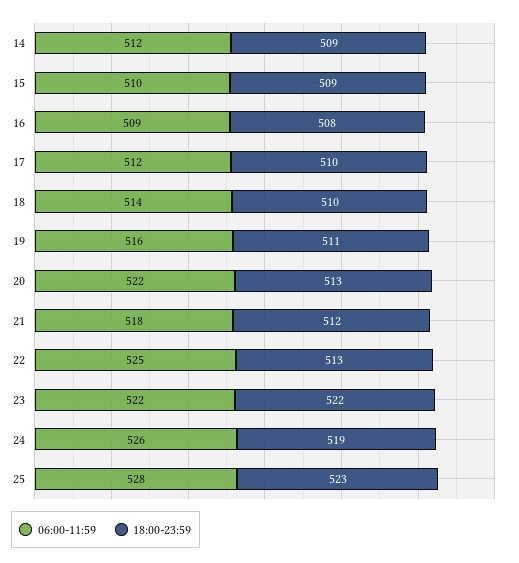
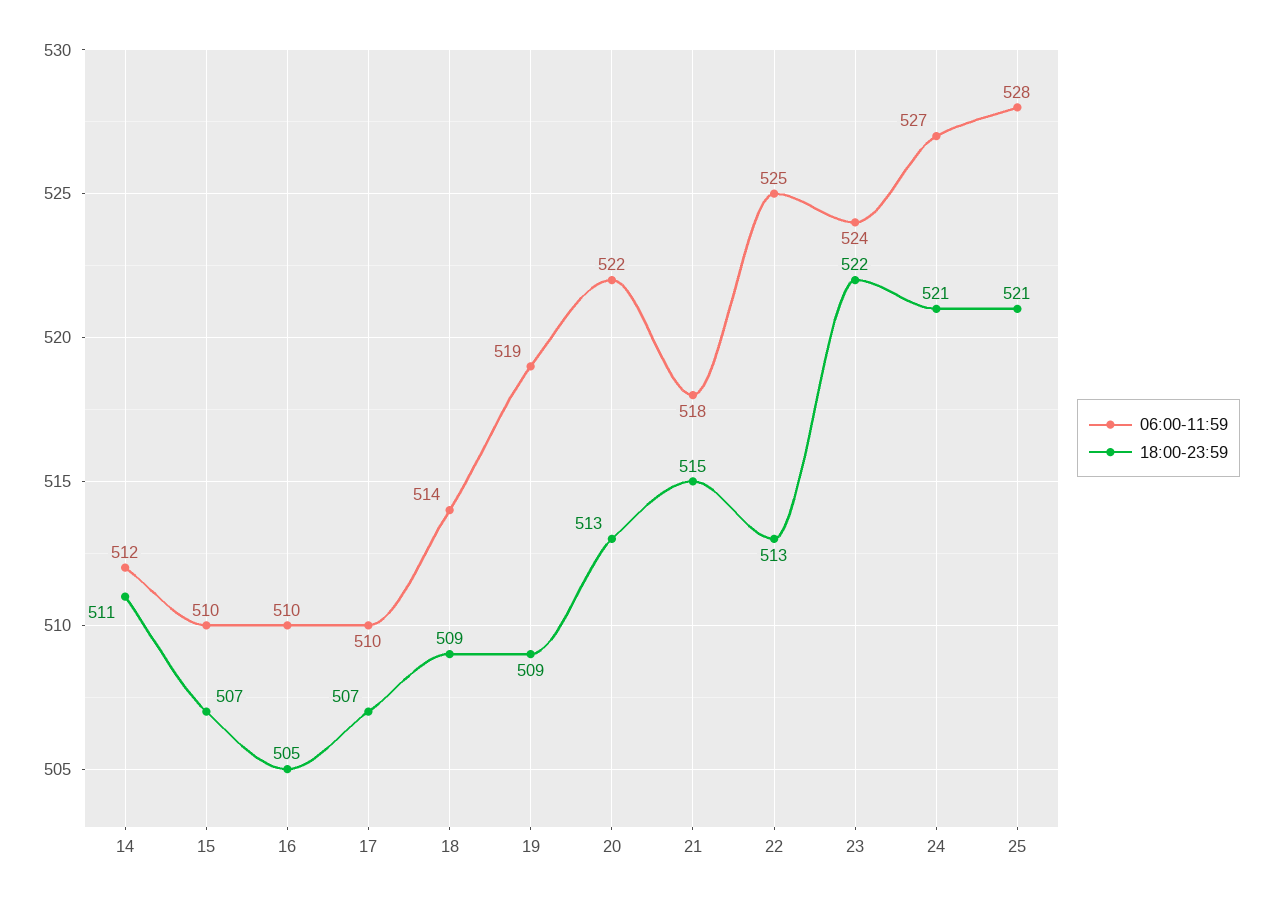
  {
    "06:00-11:59": {
      "14": 512,
      "15": 510,
-     "16": 509,
+     "16": 510,
-     "17": 512,
+     "17": 510,
      "18": 514,
-     "19": 516,
+     "19": 519,
      "20": 522,
      "21": 518,
      "22": 525,
-     "23": 522,
+     "23": 524,
-     "24": 526,
+     "24": 527,
      "25": 528
    },
    "18:00-23:59": {
-     "14": 509,
+     "14": 511,
-     "15": 509,
+     "15": 507,
-     "16": 508,
+     "16": 505,
-     "17": 510,
+     "17": 507,
-     "18": 510,
+     "18": 509,
-     "19": 511,
+     "19": 509,
      "20": 513,
-     "21": 512,
+     "21": 515,
      "22": 513,
      "23": 522,
-     "24": 519,
+     "24": 521,
-     "25": 523
+     "25": 521
    }
  }

